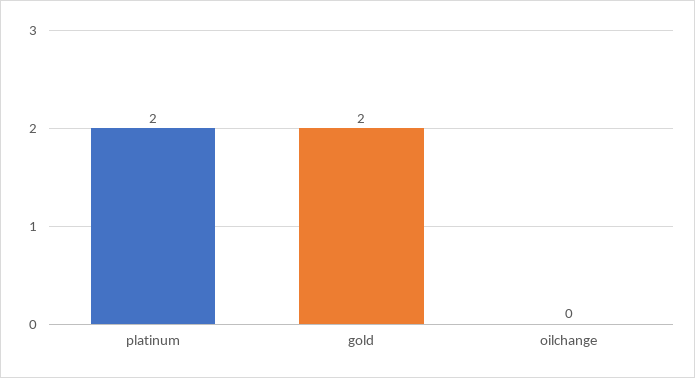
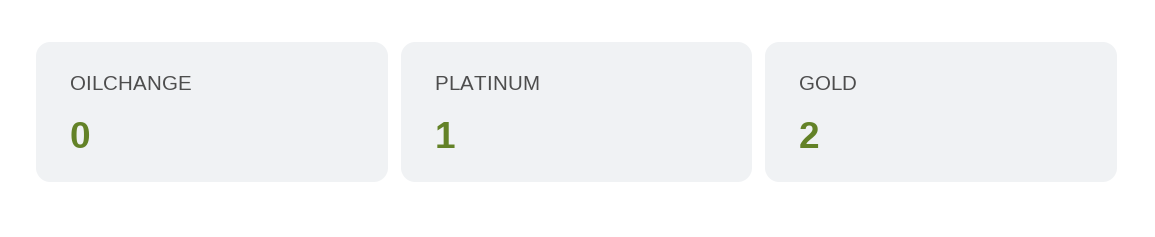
  {
-   "platinum": 2,
+   "platinum": 1,
    "gold": 2,
    "oilchange": 0
  }

